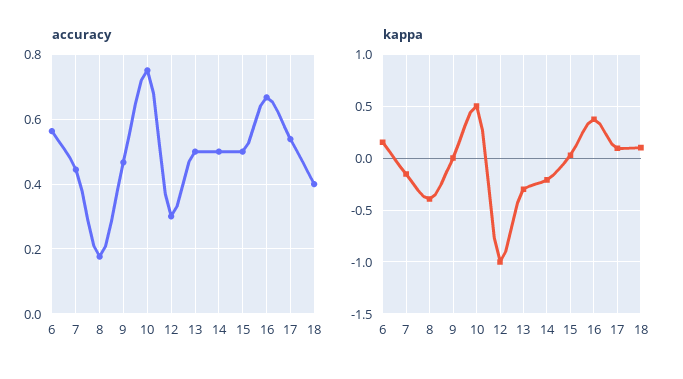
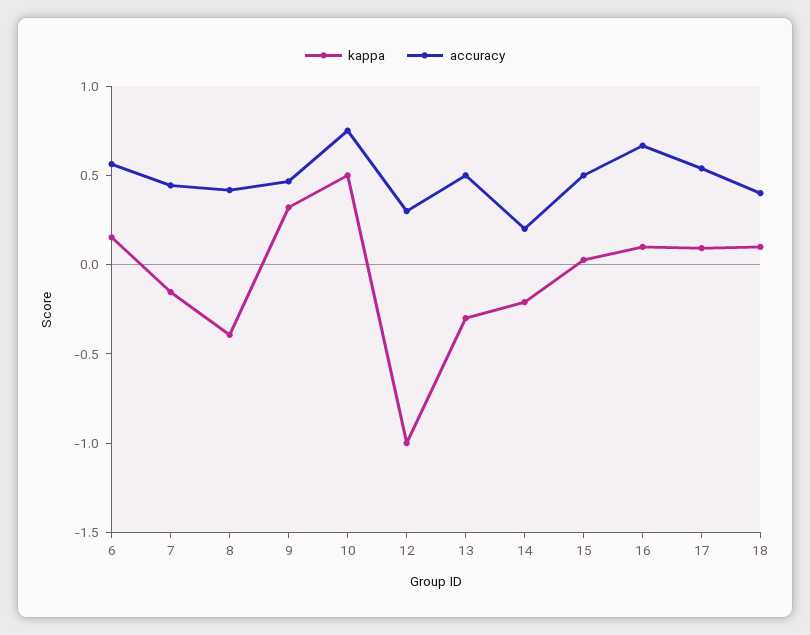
  {
    "accuracy": {
      "6": 0.56,
      "7": 0.44,
-     "8": 0.18,
+     "8": 0.4,
      "9": 0.46,
      "10": 0.76,
      "12": 0.3,
      "13": 0.5,
-     "14": 0.5,
+     "14": 0.2,
      "15": 0.5,
      "16": 0.66,
      "17": 0.54,
      "18": 0.4
    },
    "kappa": {
      "6": 0.2,
      "7": -0.2,
      "8": -0.4,
-     "9": 0,
+     "9": 0.3,
      "10": 0.5,
      "12": -1,
      "13": -0.3,
      "14": -0.2,
      "15": 0,
-     "16": 0.4,
+     "16": 0.1,
      "17": 0.1,
      "18": 0.1
    }
  }

